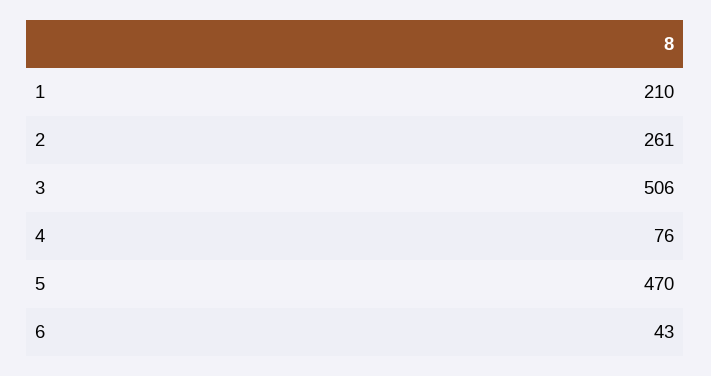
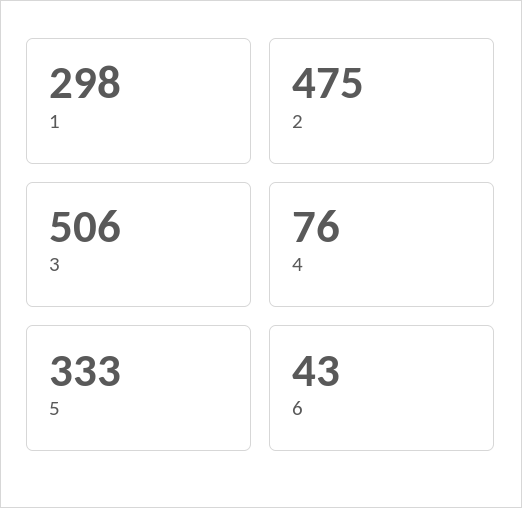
  {
-   "1": 210,
+   "1": 298,
-   "2": 261,
+   "2": 475,
    "3": 506,
    "4": 76,
-   "5": 470,
+   "5": 333,
    "6": 43
  }

